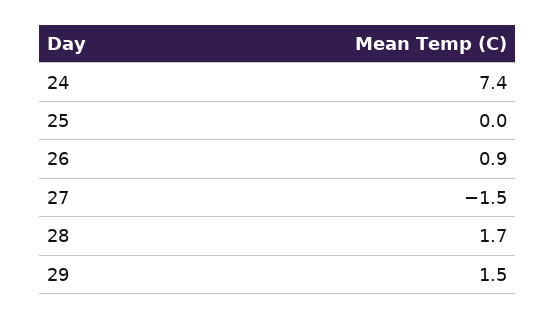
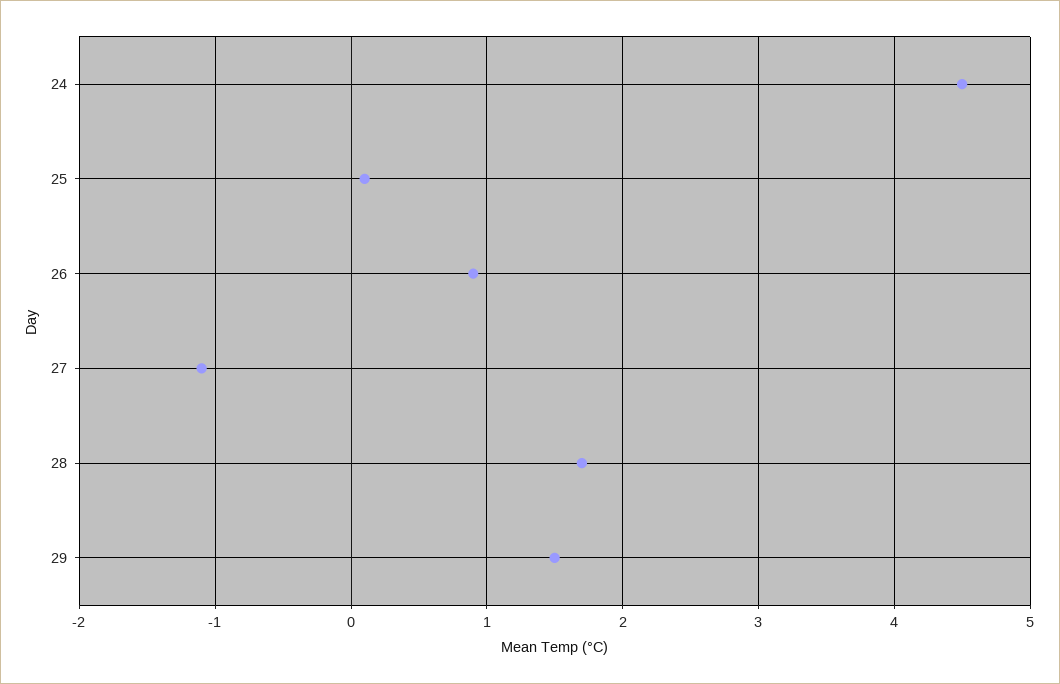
  {
-   "24": 7.4,
+   "24": 4.5,
-   "25": 0,
+   "25": 0.1,
    "26": 0.9,
-   "27": -1.5,
+   "27": -1.1,
    "28": 1.7,
    "29": 1.5
  }

